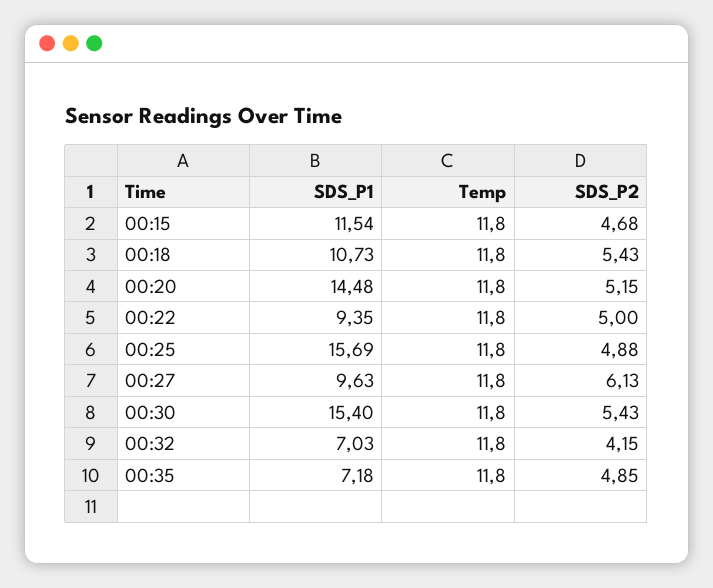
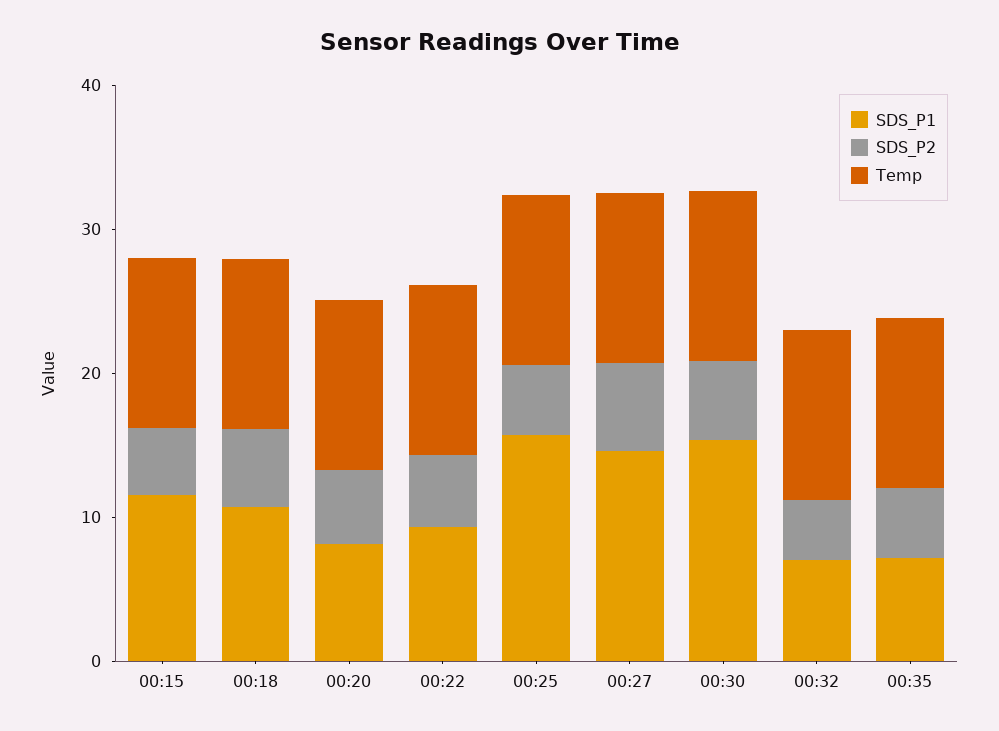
  {
    "SDS_P1": {
      "00:15": 11.54,
      "00:18": 10.73,
-     "00:20": 14.48,
+     "00:20": 8,
      "00:22": 9.35,
      "00:25": 15.69,
-     "00:27": 9.63,
+     "00:27": 14,
      "00:30": 15.4,
      "00:32": 7.03,
      "00:35": 7.18
    },
    "Temp": {
      "00:15": 11.8,
      "00:18": 11.8,
      "00:20": 11.8,
      "00:22": 11.8,
      "00:25": 11.8,
      "00:27": 11.8,
      "00:30": 11.8,
      "00:32": 11.8,
      "00:35": 11.8
    },
    "SDS_P2": {
      "00:15": 4.68,
      "00:18": 5.43,
      "00:20": 5.15,
      "00:22": 5,
      "00:25": 4.88,
      "00:27": 6.13,
      "00:30": 5.43,
      "00:32": 4.15,
      "00:35": 4.85
    }
  }

